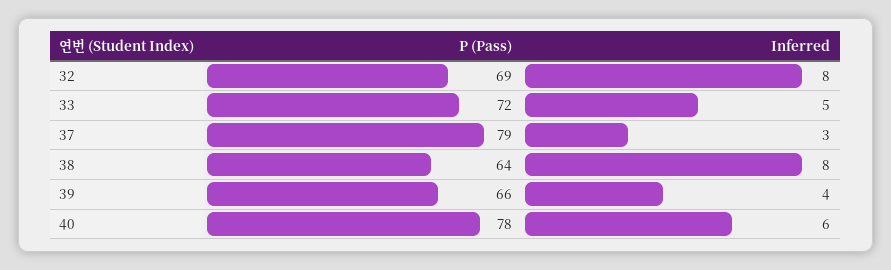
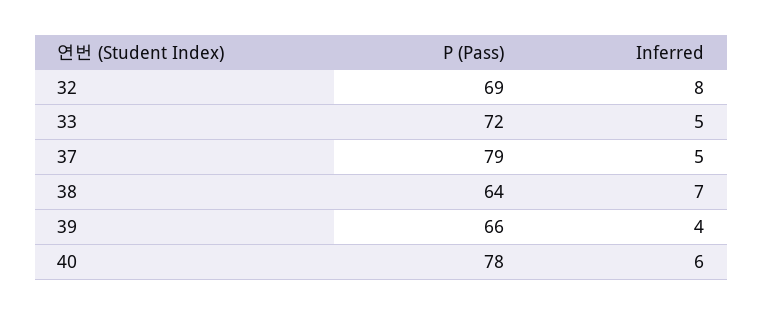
  {
    "P (Pass)": {
      "32": 69,
      "33": 72,
      "37": 79,
      "38": 64,
      "39": 66,
      "40": 78
    },
    "Inferred": {
      "32": 8,
      "33": 5,
-     "37": 3,
+     "37": 5,
-     "38": 8,
+     "38": 7,
      "39": 4,
      "40": 6
    }
  }

